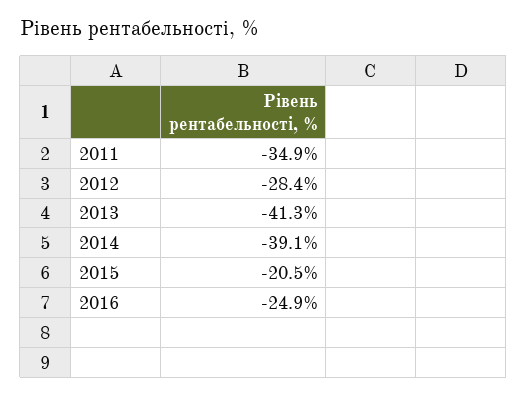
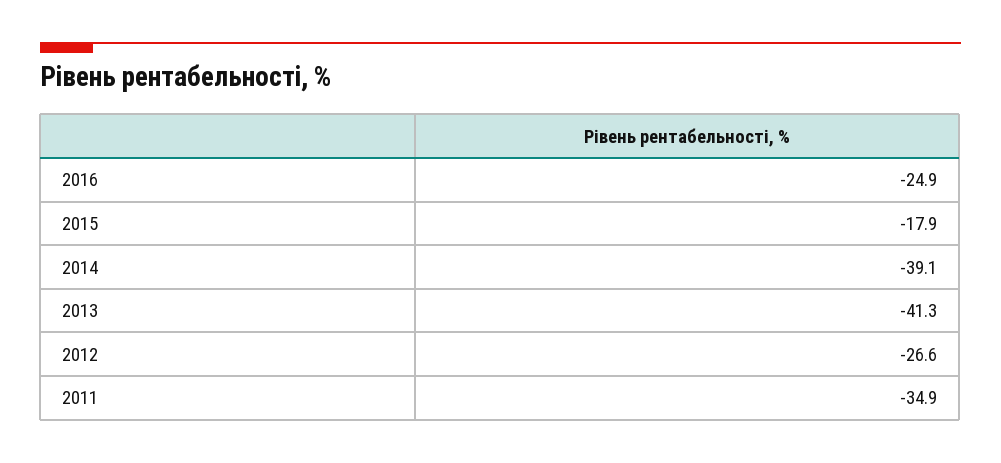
  {
    "2011": -34.9,
-   "2012": -28.4,
+   "2012": -26.6,
    "2013": -41.3,
    "2014": -39.1,
-   "2015": -20.5,
+   "2015": -17.9,
    "2016": -24.9
  }

